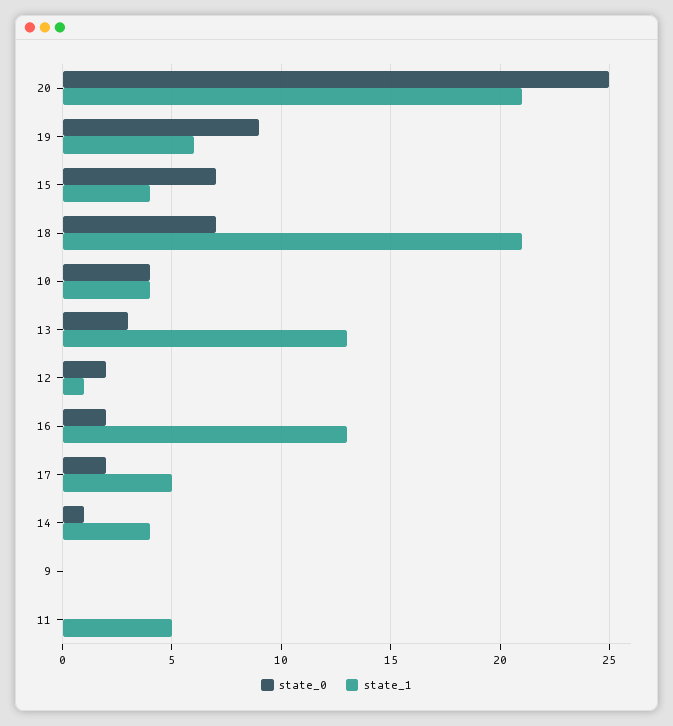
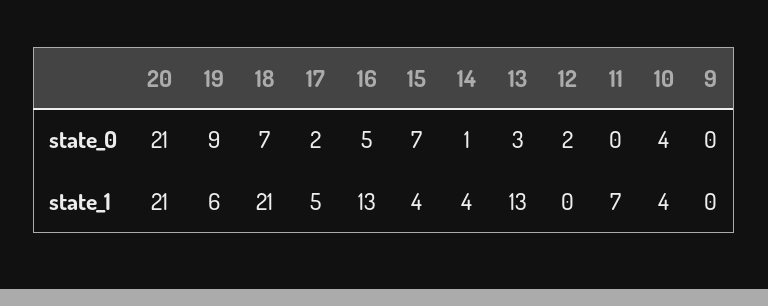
  {
    "state_0": {
-     "20": 25,
+     "20": 21,
      "19": 9,
      "15": 7,
      "18": 7,
      "10": 4,
      "13": 3,
      "12": 2,
-     "16": 2,
+     "16": 5,
      "17": 2,
      "14": 1,
      "9": 0,
      "11": 0
    },
    "state_1": {
      "20": 21,
      "19": 6,
      "15": 4,
      "18": 21,
      "10": 4,
      "13": 13,
-     "12": 1,
+     "12": 0,
      "16": 13,
      "17": 5,
      "14": 4,
      "9": 0,
-     "11": 5
+     "11": 7
    }
  }

